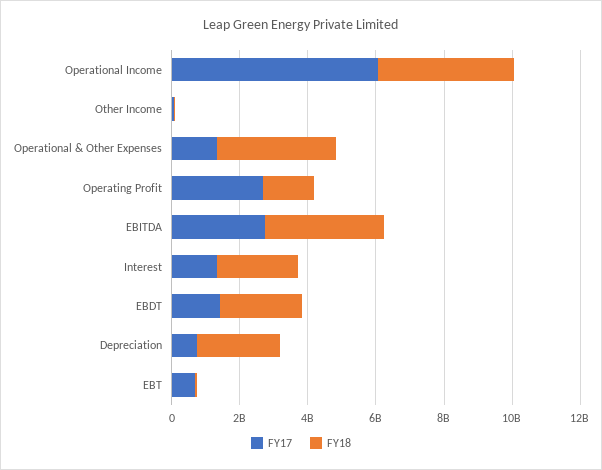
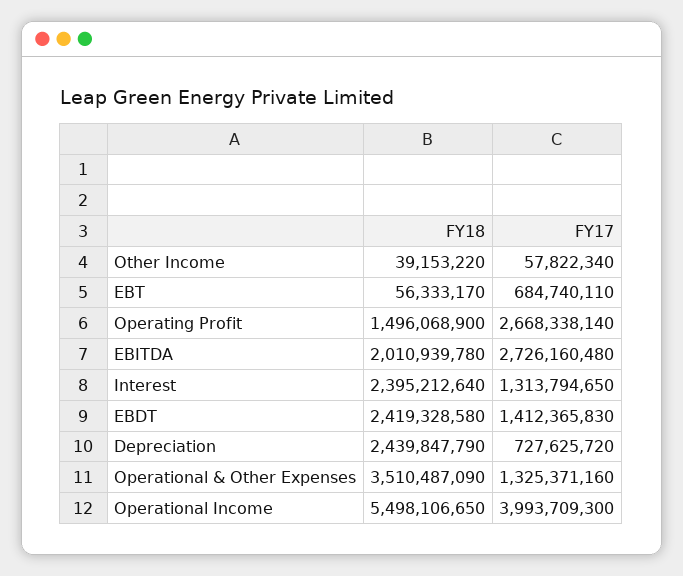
  {
    "FY17": {
-     "Operational Income": 6000000000,
+     "Operational Income": 3993709300,
      "Other Income": 57822340,
      "Operational & Other Expenses": 1325371160,
      "Operating Profit": 2668338140,
      "EBITDA": 2726160480,
      "Interest": 1313794650,
      "EBDT": 1412365830,
      "Depreciation": 727625720,
      "EBT": 684740110
    },
    "FY18": {
-     "Operational Income": 4000000000,
+     "Operational Income": 5498106650,
      "Other Income": 39153220,
      "Operational & Other Expenses": 3510487090,
      "Operating Profit": 1496068900,
-     "EBITDA": 3500000000,
+     "EBITDA": 2010939780,
      "Interest": 2395212640,
      "EBDT": 2419328580,
      "Depreciation": 2439847790,
      "EBT": 56333170
    }
  }

